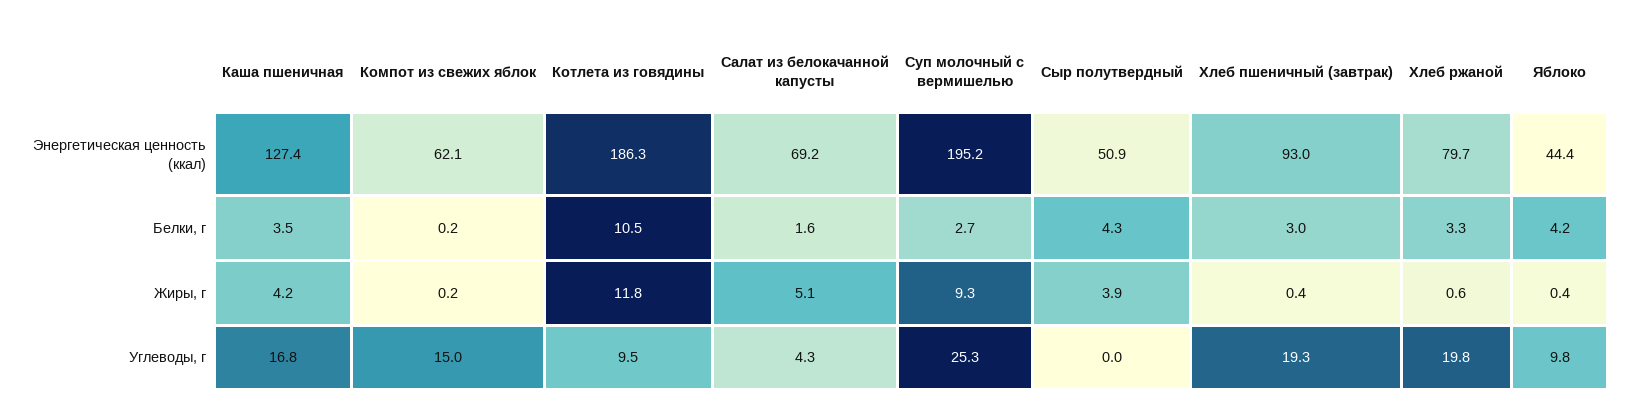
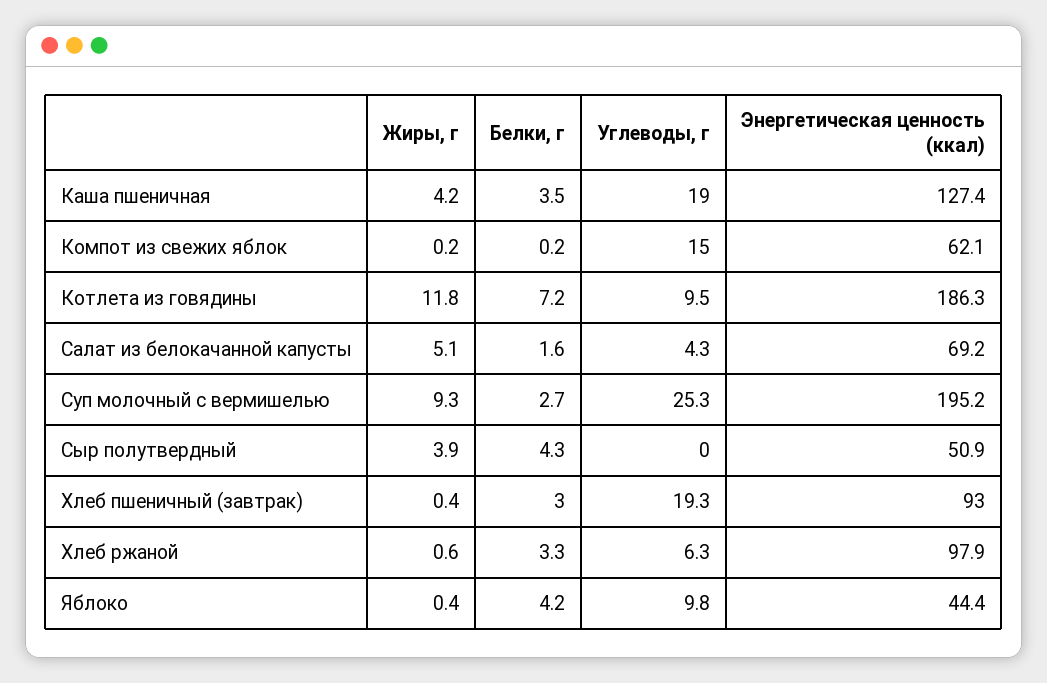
  {
    "Каша пшеничная": {
      "Энергетическая ценность (ккал)": 127.4,
      "Белки, г": 3.5,
      "Жиры, г": 4.2,
-     "Углеводы, г": 16.8
+     "Углеводы, г": 19
    },
    "Компот из свежих яблок": {
      "Энергетическая ценность (ккал)": 62.1,
      "Белки, г": 0.2,
      "Жиры, г": 0.2,
      "Углеводы, г": 15
    },
    "Котлета из говядины": {
      "Энергетическая ценность (ккал)": 186.3,
-     "Белки, г": 10.5,
+     "Белки, г": 7.2,
      "Жиры, г": 11.8,
      "Углеводы, г": 9.5
    },
    "Салат из белокачанной капусты": {
      "Энергетическая ценность (ккал)": 69.2,
      "Белки, г": 1.6,
      "Жиры, г": 5.1,
      "Углеводы, г": 4.3
    },
    "Суп молочный с вермишелью": {
      "Энергетическая ценность (ккал)": 195.2,
      "Белки, г": 2.7,
      "Жиры, г": 9.3,
      "Углеводы, г": 25.3
    },
    "Сыр полутвердный": {
      "Энергетическая ценность (ккал)": 50.9,
      "Белки, г": 4.3,
      "Жиры, г": 3.9,
      "Углеводы, г": 0
    },
    "Хлеб пшеничный (завтрак)": {
      "Энергетическая ценность (ккал)": 93,
      "Белки, г": 3,
      "Жиры, г": 0.4,
      "Углеводы, г": 19.3
    },
    "Хлеб ржаной": {
-     "Энергетическая ценность (ккал)": 79.7,
+     "Энергетическая ценность (ккал)": 97.9,
      "Белки, г": 3.3,
      "Жиры, г": 0.6,
-     "Углеводы, г": 19.8
+     "Углеводы, г": 6.3
    },
    "Яблоко": {
      "Энергетическая ценность (ккал)": 44.4,
      "Белки, г": 4.2,
      "Жиры, г": 0.4,
      "Углеводы, г": 9.8
    }
  }

